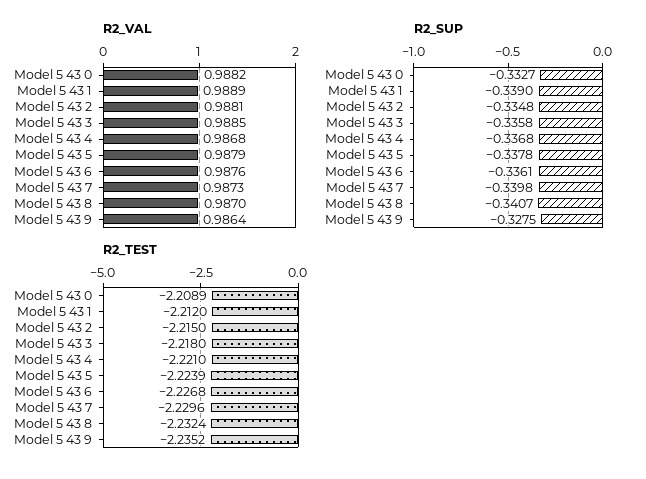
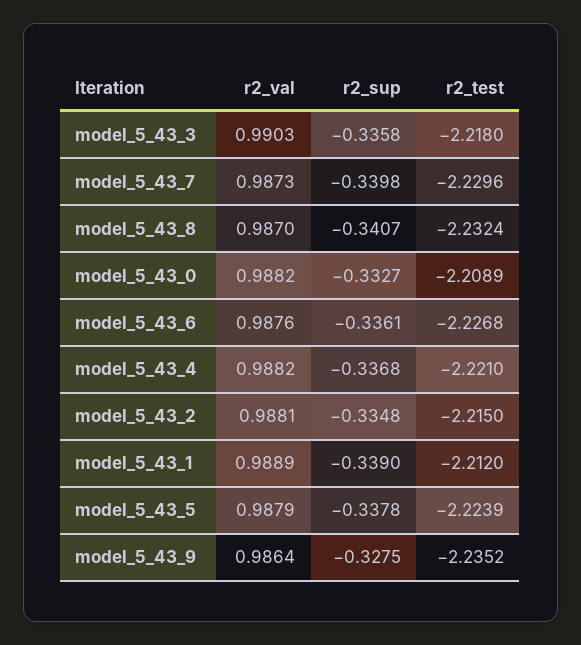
  {
    "R2_VAL": {
      "Model 5 43 0": 0.9882,
      "Model 5 43 1": 0.9889,
      "Model 5 43 2": 0.9881,
-     "Model 5 43 3": 0.9885,
+     "Model 5 43 3": 0.9903,
-     "Model 5 43 4": 0.9868,
+     "Model 5 43 4": 0.9882,
      "Model 5 43 5": 0.9879,
      "Model 5 43 6": 0.9876,
      "Model 5 43 7": 0.9873,
      "Model 5 43 8": 0.987,
      "Model 5 43 9": 0.9864
    },
    "R2_SUP": {
      "Model 5 43 0": -0.3327,
      "Model 5 43 1": -0.339,
      "Model 5 43 2": -0.3348,
      "Model 5 43 3": -0.3358,
      "Model 5 43 4": -0.3368,
      "Model 5 43 5": -0.3378,
      "Model 5 43 6": -0.3361,
      "Model 5 43 7": -0.3398,
      "Model 5 43 8": -0.3407,
      "Model 5 43 9": -0.3275
    },
    "R2_TEST": {
      "Model 5 43 0": -2.2089,
      "Model 5 43 1": -2.212,
      "Model 5 43 2": -2.215,
      "Model 5 43 3": -2.218,
      "Model 5 43 4": -2.221,
      "Model 5 43 5": -2.2239,
      "Model 5 43 6": -2.2268,
      "Model 5 43 7": -2.2296,
      "Model 5 43 8": -2.2324,
      "Model 5 43 9": -2.2352
    }
  }

